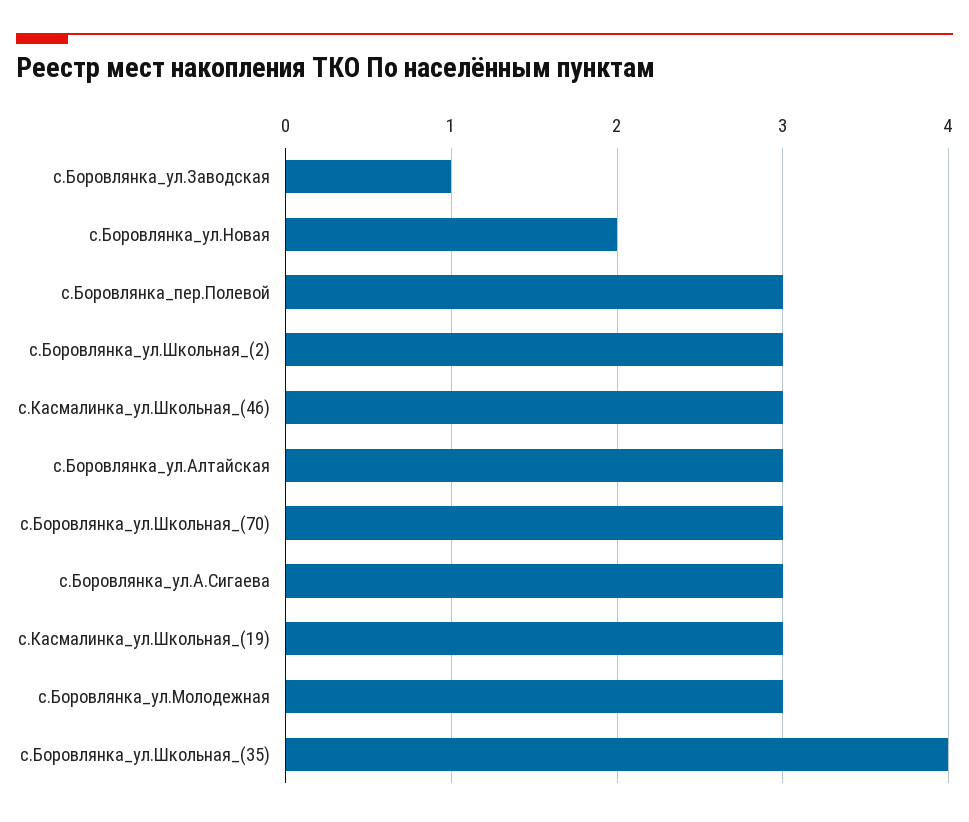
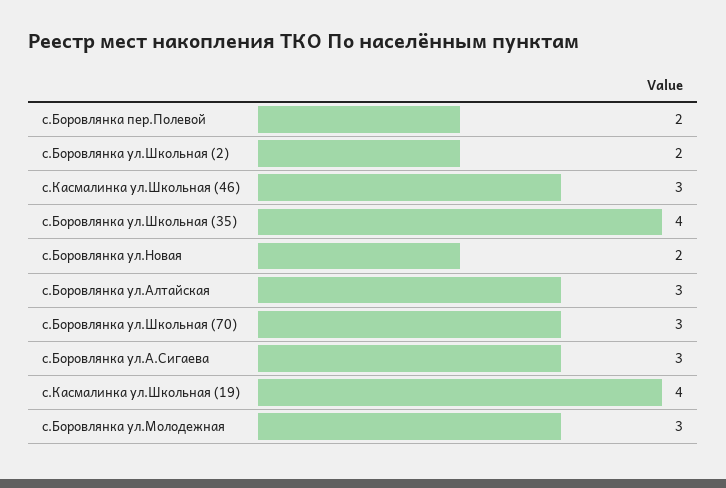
  {
-   "с.Боровлянка_ул.Заводская": 1,
    "с.Боровлянка_ул.Новая": 2,
-   "с.Боровлянка_пер.Полевой": 3,
+   "с.Боровлянка_пер.Полевой": 2,
-   "с.Боровлянка_ул.Школьная_(2)": 3,
+   "с.Боровлянка_ул.Школьная_(2)": 2,
    "с.Касмалинка_ул.Школьная_(46)": 3,
    "с.Боровлянка_ул.Алтайская": 3,
    "с.Боровлянка_ул.Школьная_(70)": 3,
    "с.Боровлянка_ул.А.Сигаева": 3,
-   "с.Касмалинка_ул.Школьная_(19)": 3,
+   "с.Касмалинка_ул.Школьная_(19)": 4,
    "с.Боровлянка_ул.Молодежная": 3,
    "с.Боровлянка_ул.Школьная_(35)": 4
  }

